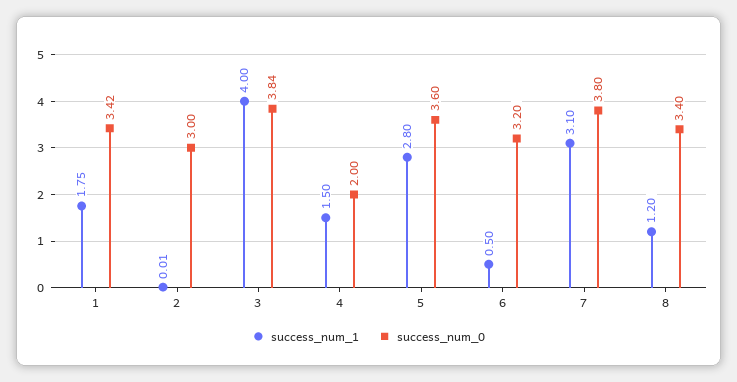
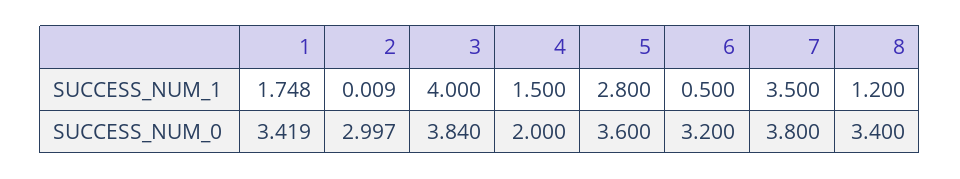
  {
    "success_num_1": {
      "1": 1.748,
      "2": 0.009,
      "3": 4,
      "4": 1.5,
      "5": 2.8,
      "6": 0.5,
-     "7": 3.1,
+     "7": 3.5,
      "8": 1.2
    },
    "success_num_0": {
      "1": 3.419,
      "2": 2.997,
      "3": 3.84,
      "4": 2,
      "5": 3.6,
      "6": 3.2,
      "7": 3.8,
      "8": 3.4
    }
  }

